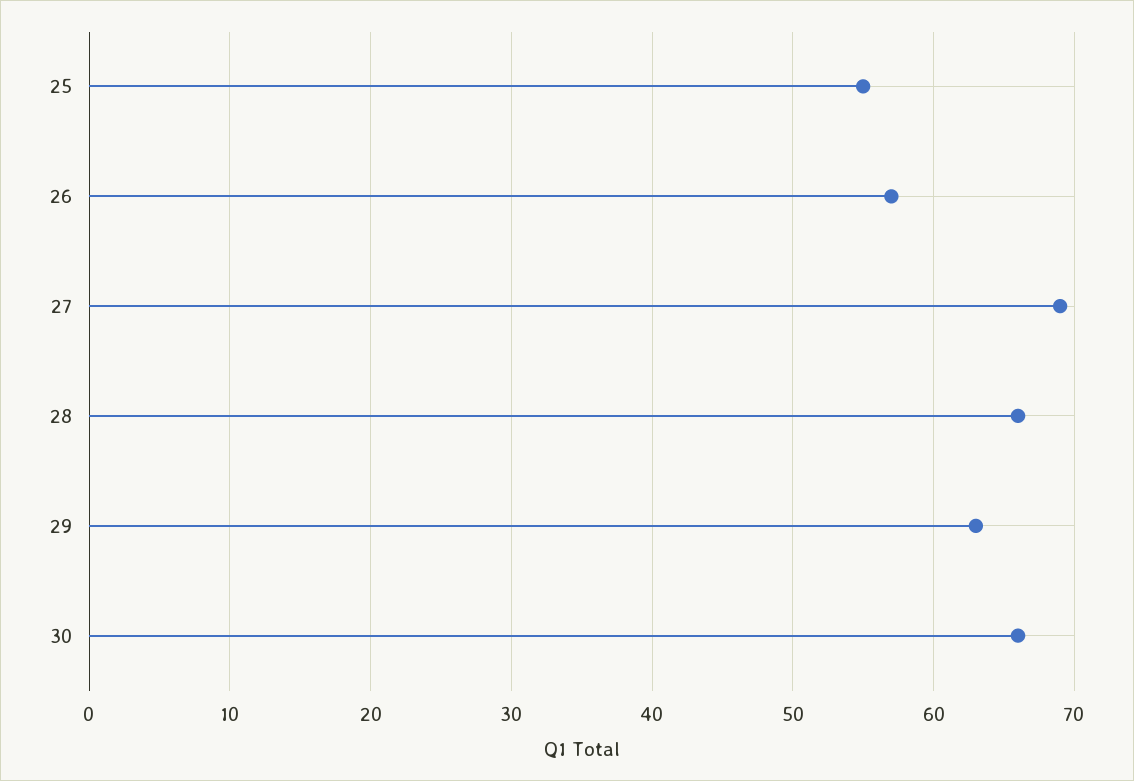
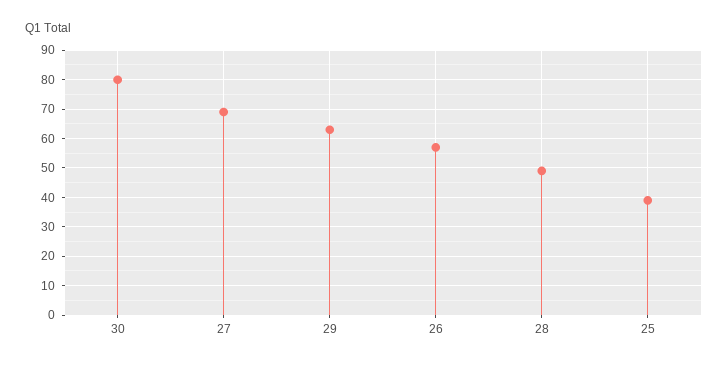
  {
-   "25": 55,
+   "25": 40,
    "26": 57,
    "27": 69,
-   "28": 66,
+   "28": 50,
    "29": 63,
-   "30": 66
+   "30": 80
  }

